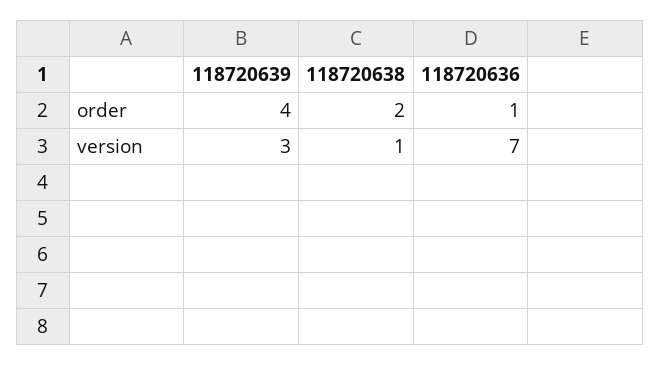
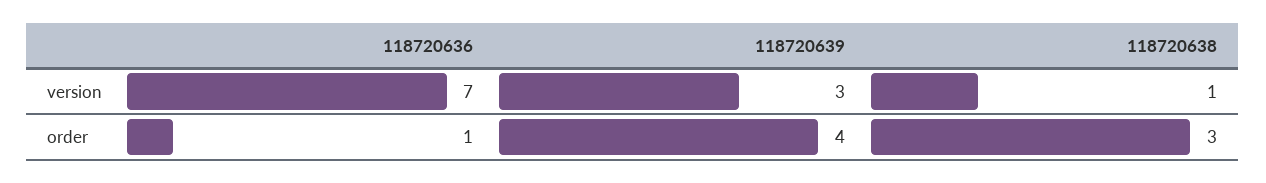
  {
    "118720639": {
      "order": 4,
      "version": 3
    },
    "118720638": {
-     "order": 2,
+     "order": 3,
      "version": 1
    },
    "118720636": {
      "order": 1,
      "version": 7
    }
  }

